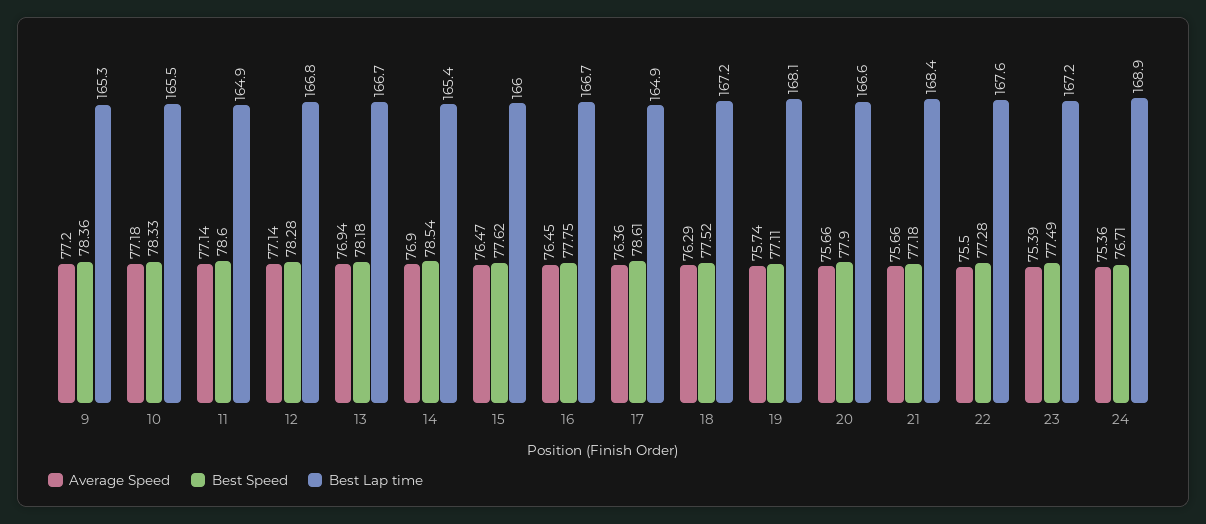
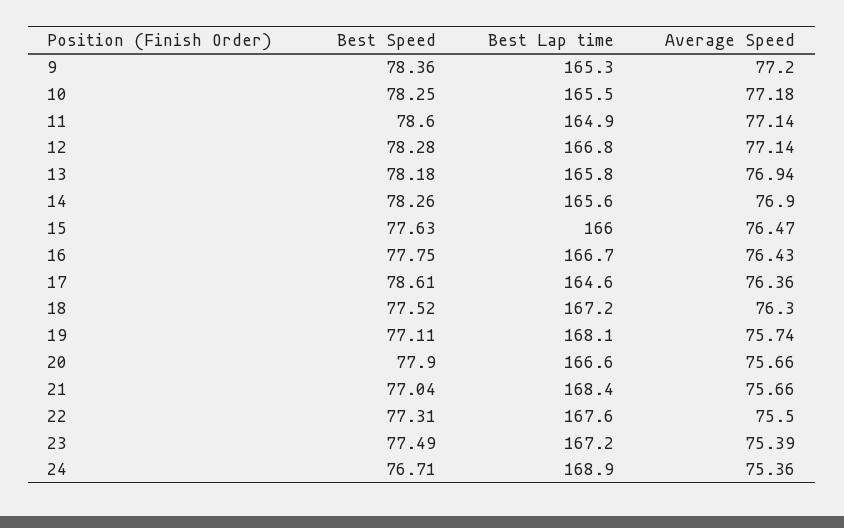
  {
    "Average Speed": {
      "9": 77.2,
      "10": 77.18,
      "11": 77.14,
      "12": 77.14,
      "13": 76.94,
      "14": 76.9,
      "15": 76.47,
-     "16": 76.45,
+     "16": 76.43,
      "17": 76.36,
-     "18": 76.29,
+     "18": 76.3,
      "19": 75.74,
      "20": 75.66,
      "21": 75.66,
      "22": 75.5,
      "23": 75.39,
      "24": 75.36
    },
    "Best Speed": {
      "9": 78.36,
-     "10": 78.33,
+     "10": 78.25,
      "11": 78.6,
      "12": 78.28,
      "13": 78.18,
-     "14": 78.54,
+     "14": 78.26,
-     "15": 77.62,
+     "15": 77.63,
      "16": 77.75,
      "17": 78.61,
      "18": 77.52,
      "19": 77.11,
      "20": 77.9,
-     "21": 77.18,
+     "21": 77.04,
-     "22": 77.28,
+     "22": 77.31,
      "23": 77.49,
      "24": 76.71
    },
    "Best Lap time": {
      "9": 165.3,
      "10": 165.5,
      "11": 164.9,
      "12": 166.8,
-     "13": 166.7,
+     "13": 165.8,
-     "14": 165.4,
+     "14": 165.6,
      "15": 166,
      "16": 166.7,
-     "17": 164.9,
+     "17": 164.6,
      "18": 167.2,
      "19": 168.1,
      "20": 166.6,
      "21": 168.4,
      "22": 167.6,
      "23": 167.2,
      "24": 168.9
    }
  }

